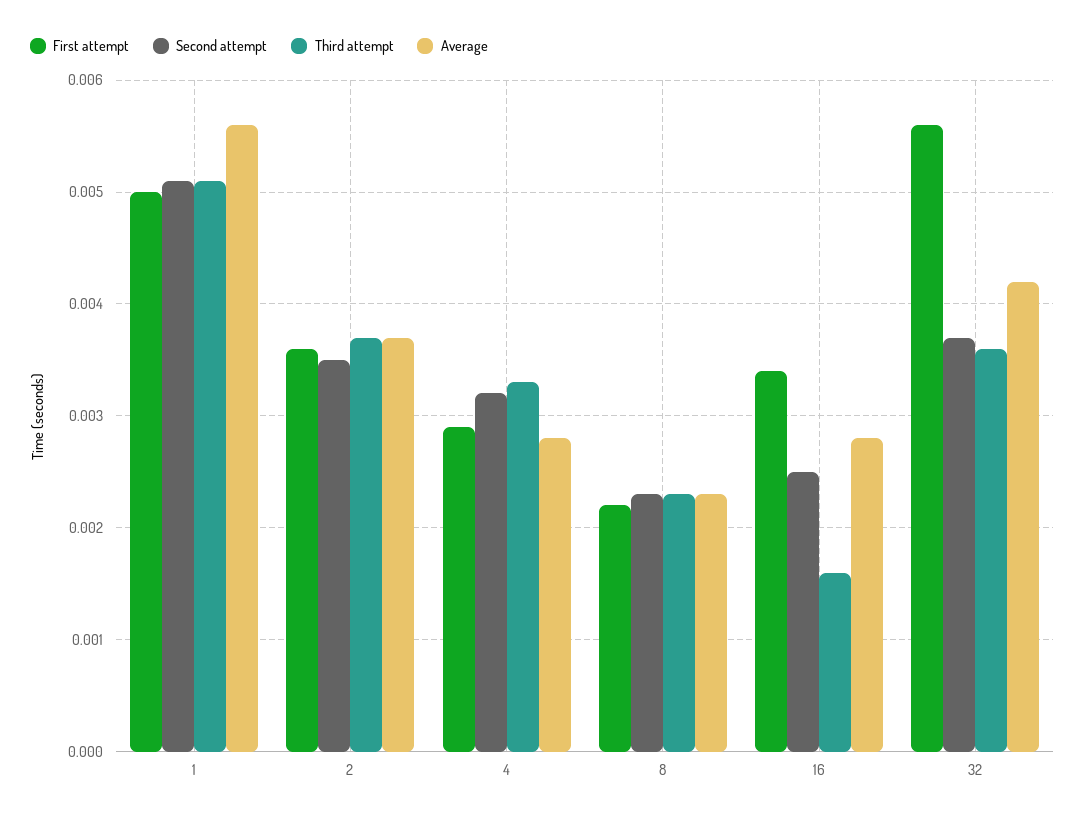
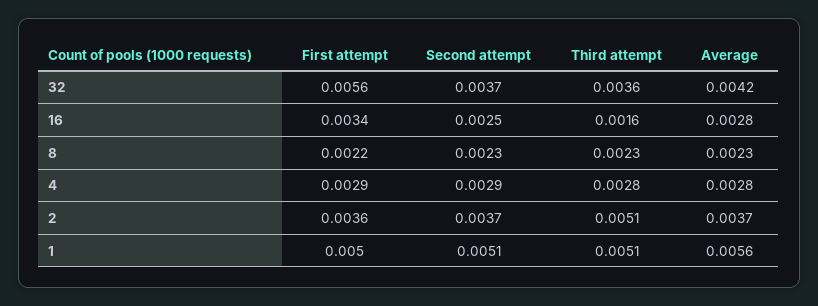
  {
    "First attempt": {
      "1": 0.005,
      "2": 0.0036,
      "4": 0.0029,
      "8": 0.0022,
      "16": 0.0034,
      "32": 0.0056
    },
    "Second attempt": {
      "1": 0.0051,
-     "2": 0.0035,
+     "2": 0.0037,
-     "4": 0.0032,
+     "4": 0.0029,
      "8": 0.0023,
      "16": 0.0025,
      "32": 0.0037
    },
    "Third attempt": {
      "1": 0.0051,
-     "2": 0.0037,
+     "2": 0.0051,
-     "4": 0.0033,
+     "4": 0.0028,
      "8": 0.0023,
      "16": 0.0016,
      "32": 0.0036
    },
    "Average": {
      "1": 0.0056,
      "2": 0.0037,
      "4": 0.0028,
      "8": 0.0023,
      "16": 0.0028,
      "32": 0.0042
    }
  }

